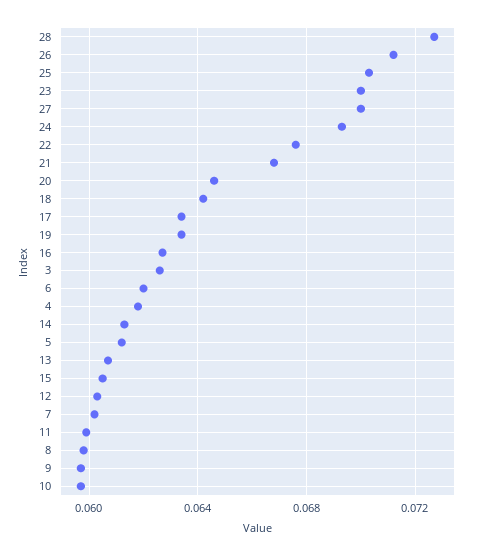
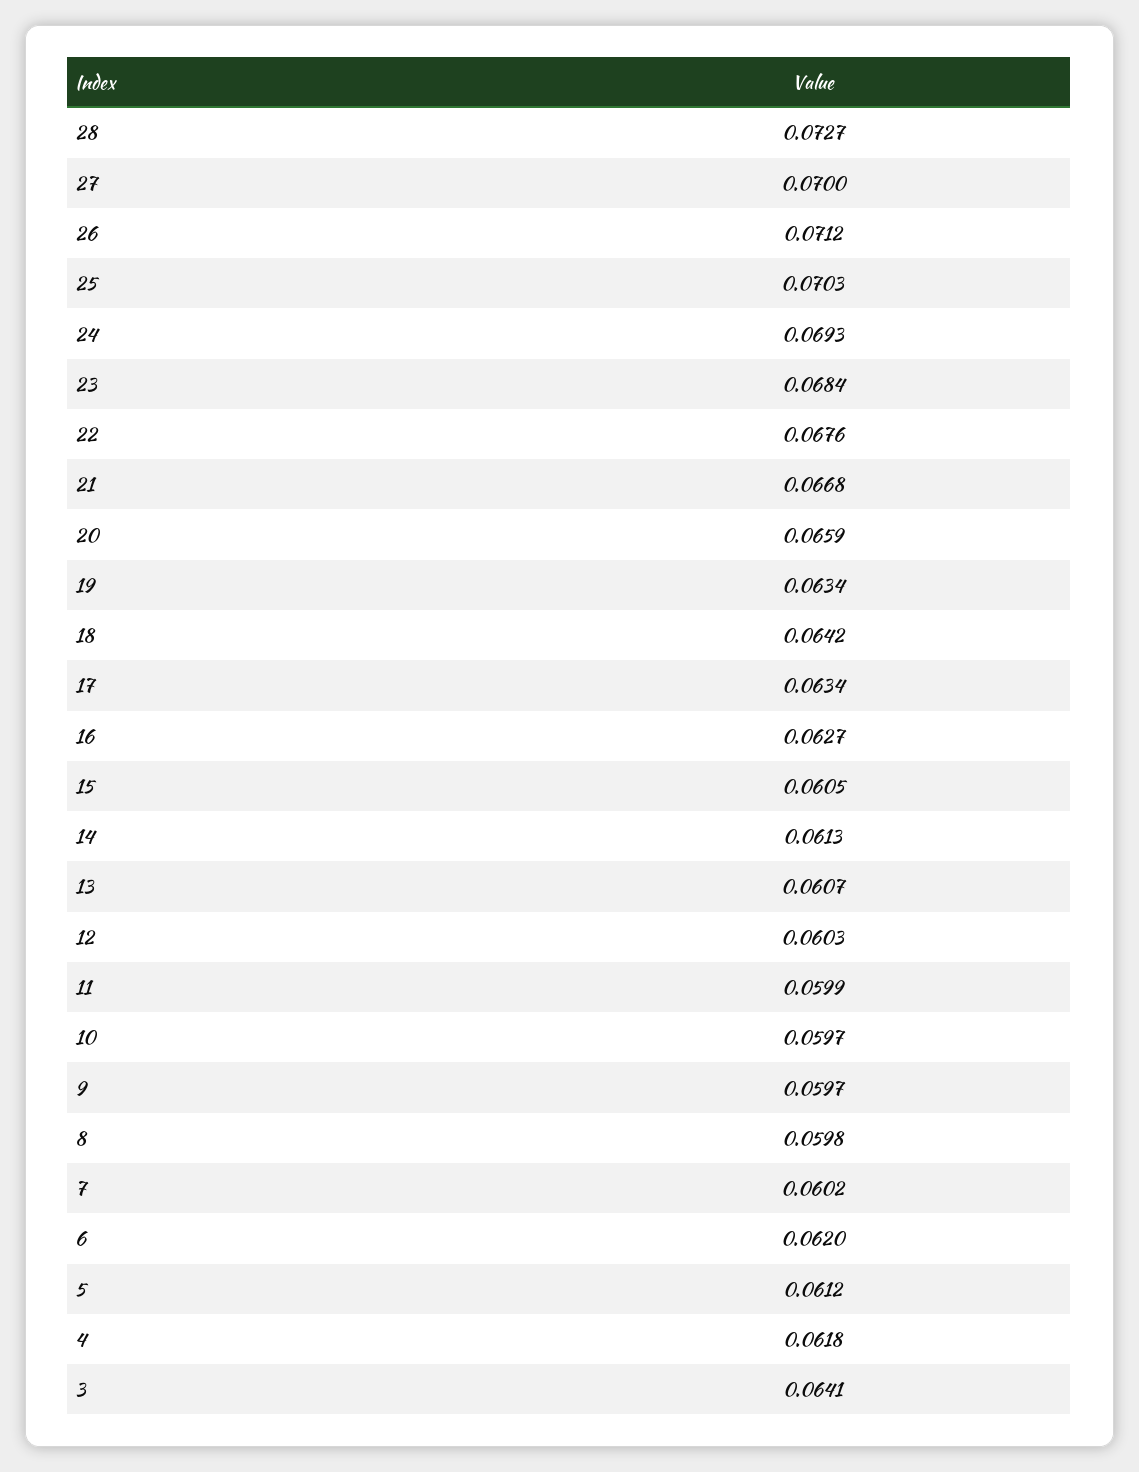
  {
    "28": 0.0727,
    "26": 0.0712,
    "25": 0.0703,
-   "23": 0.07,
+   "23": 0.0684,
    "27": 0.07,
    "24": 0.0693,
    "22": 0.0676,
    "21": 0.0668,
-   "20": 0.0645,
+   "20": 0.0659,
    "18": 0.0642,
    "17": 0.0634,
    "19": 0.0634,
    "16": 0.0627,
-   "3": 0.0625,
+   "3": 0.0641,
    "6": 0.062,
    "4": 0.0618,
    "14": 0.0613,
    "5": 0.0612,
    "13": 0.0607,
    "15": 0.0605,
    "12": 0.0603,
    "7": 0.0602,
    "11": 0.0599,
    "8": 0.0598,
    "9": 0.0597,
    "10": 0.0597
  }

